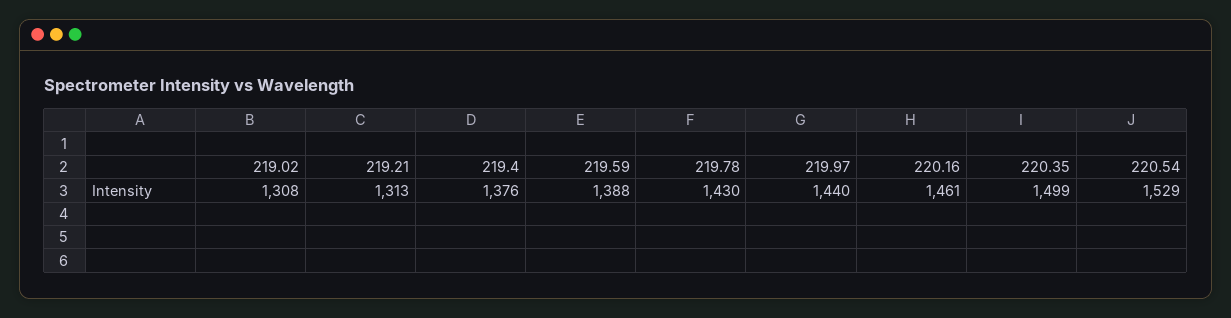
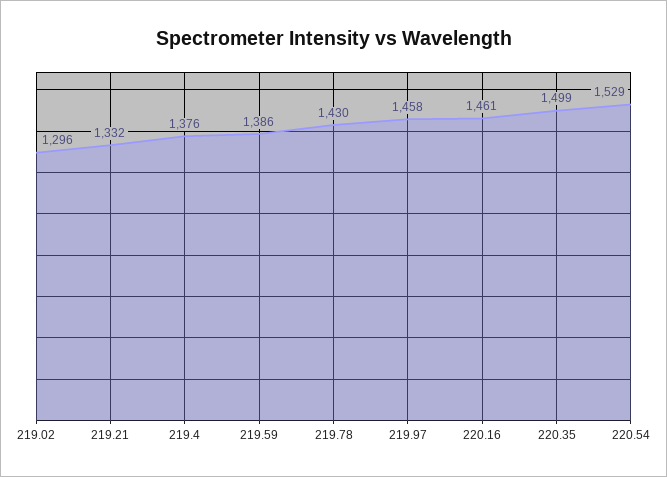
  {
-   "219.02": 1308,
+   "219.02": 1296,
-   "219.21": 1313,
+   "219.21": 1332,
    "219.4": 1376,
-   "219.59": 1388,
+   "219.59": 1386,
    "219.78": 1430,
-   "219.97": 1440,
+   "219.97": 1458,
    "220.16": 1461,
    "220.35": 1499,
    "220.54": 1529
  }

